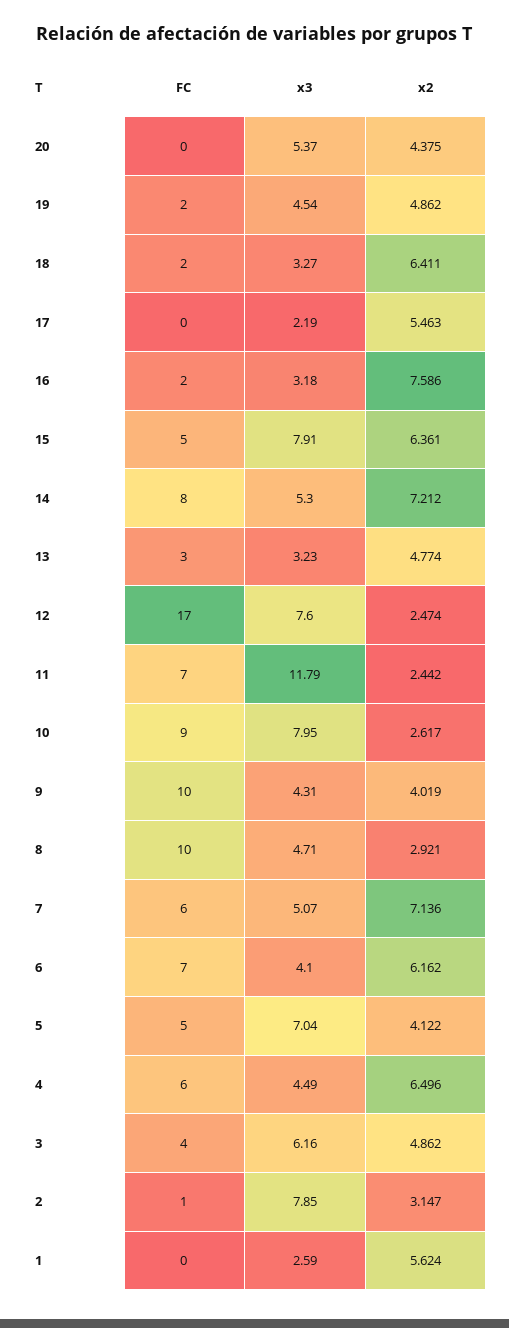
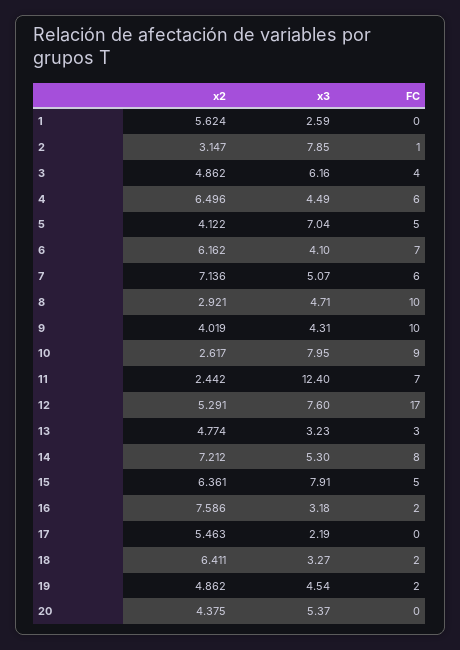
  {
    "FC": {
      "20": 0,
      "19": 2,
      "18": 2,
      "17": 0,
      "16": 2,
      "15": 5,
      "14": 8,
      "13": 3,
      "12": 17,
      "11": 7,
      "10": 9,
      "9": 10,
      "8": 10,
      "7": 6,
      "6": 7,
      "5": 5,
      "4": 6,
      "3": 4,
      "2": 1,
      "1": 0
    },
    "x3": {
      "20": 5.37,
      "19": 4.54,
      "18": 3.27,
      "17": 2.19,
      "16": 3.18,
      "15": 7.91,
      "14": 5.3,
      "13": 3.23,
      "12": 7.6,
-     "11": 11.79,
+     "11": 12.4,
      "10": 7.95,
      "9": 4.31,
      "8": 4.71,
      "7": 5.07,
      "6": 4.1,
      "5": 7.04,
      "4": 4.49,
      "3": 6.16,
      "2": 7.85,
      "1": 2.59
    },
    "x2": {
      "20": 4.375,
      "19": 4.862,
      "18": 6.411,
      "17": 5.463,
      "16": 7.586,
      "15": 6.361,
      "14": 7.212,
      "13": 4.774,
-     "12": 2.474,
+     "12": 5.291,
      "11": 2.442,
      "10": 2.617,
      "9": 4.019,
      "8": 2.921,
      "7": 7.136,
      "6": 6.162,
      "5": 4.122,
      "4": 6.496,
      "3": 4.862,
      "2": 3.147,
      "1": 5.624
    }
  }

